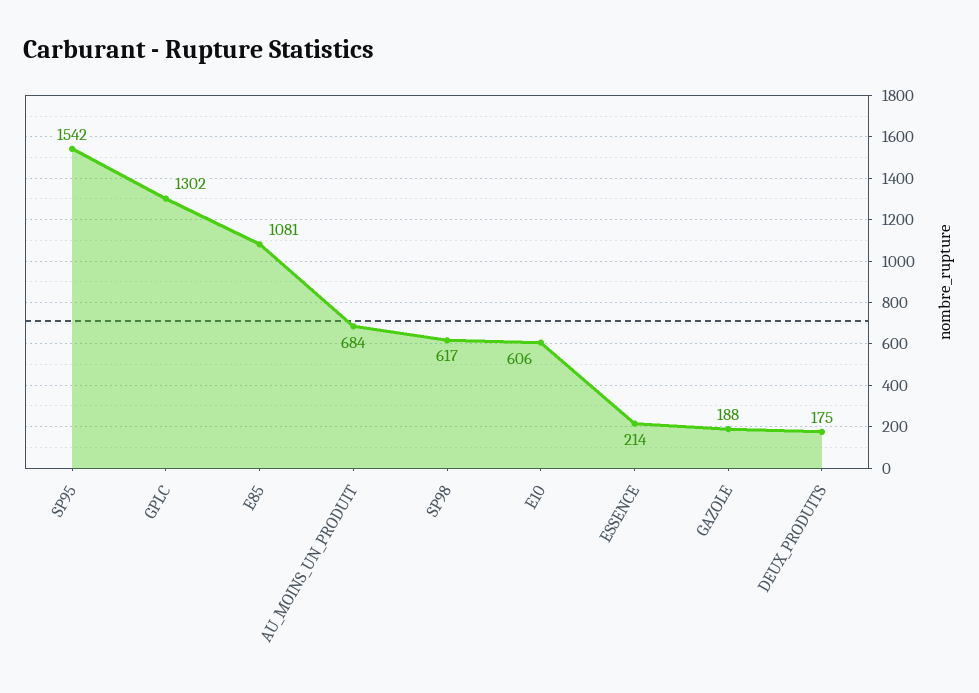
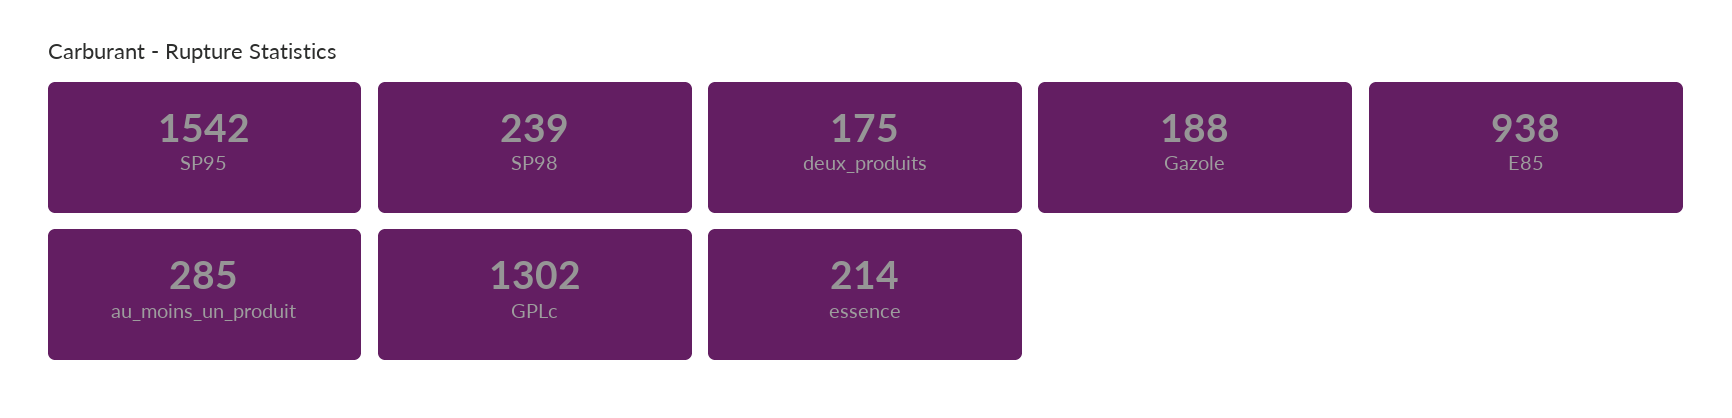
  {
    "SP95": 1542,
    "GPLC": 1302,
-   "E85": 1081,
+   "E85": 938,
-   "AU_MOINS_UN_PRODUIT": 684,
+   "AU_MOINS_UN_PRODUIT": 285,
-   "SP98": 617,
+   "SP98": 239,
-   "E10": 606,
    "ESSENCE": 214,
    "GAZOLE": 188,
    "DEUX_PRODUITS": 175
  }

